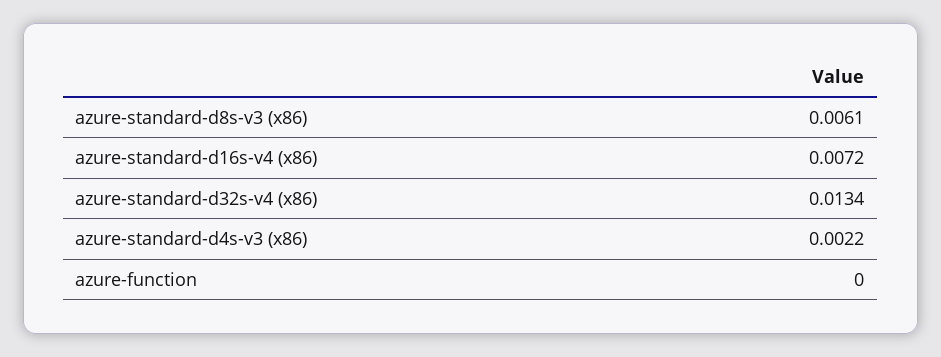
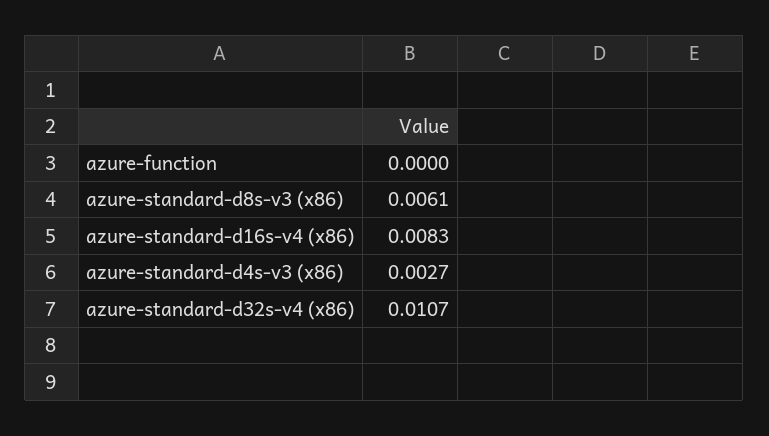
  {
    "azure-standard-d8s-v3 (x86)": 0.0061,
-   "azure-standard-d16s-v4 (x86)": 0.0072,
+   "azure-standard-d16s-v4 (x86)": 0.0083,
-   "azure-standard-d32s-v4 (x86)": 0.0134,
+   "azure-standard-d32s-v4 (x86)": 0.0107,
-   "azure-standard-d4s-v3 (x86)": 0.0022,
+   "azure-standard-d4s-v3 (x86)": 0.0027,
    "azure-function": 0
  }

